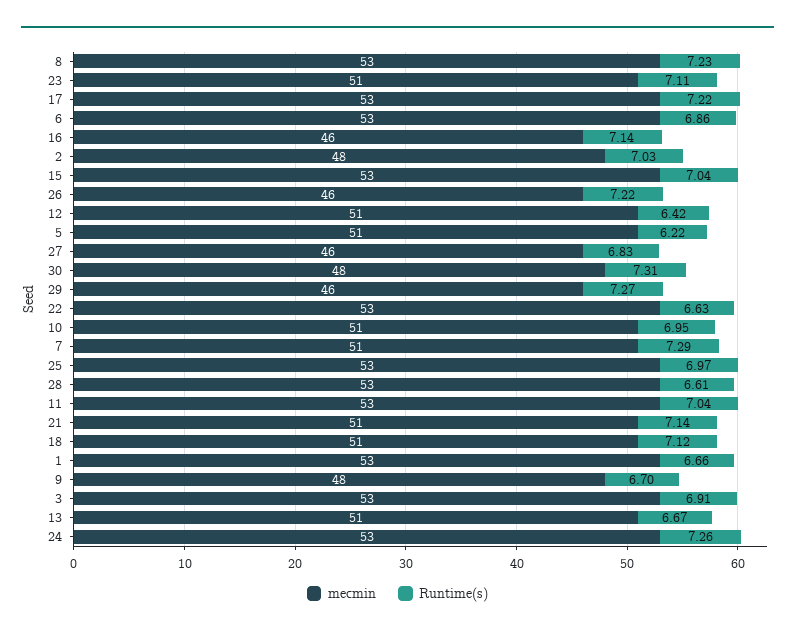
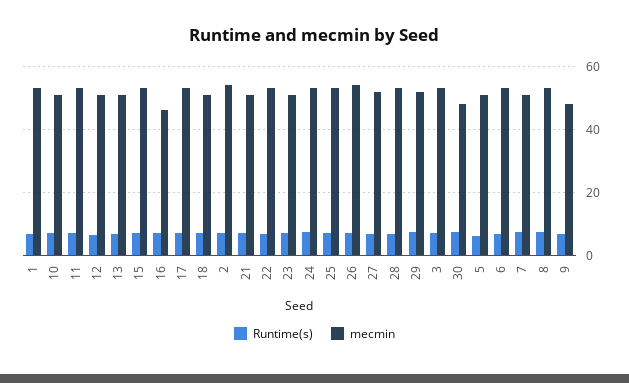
  {
    "mecmin": {
      "8": 53,
      "23": 51,
      "17": 53,
      "6": 53,
      "16": 46,
-     "2": 48,
+     "2": 54,
      "15": 53,
-     "26": 46,
+     "26": 54,
      "12": 51,
      "5": 51,
-     "27": 46,
+     "27": 52,
      "30": 48,
-     "29": 46,
+     "29": 52,
      "22": 53,
      "10": 51,
      "7": 51,
      "25": 53,
      "28": 53,
      "11": 53,
      "21": 51,
      "18": 51,
      "1": 53,
      "9": 48,
      "3": 53,
      "13": 51,
      "24": 53
    },
    "Runtime(s)": {
      "8": 7.23,
      "23": 7.11,
      "17": 7.22,
      "6": 6.86,
      "16": 7.14,
      "2": 7.03,
      "15": 7.04,
      "26": 7.22,
      "12": 6.42,
      "5": 6.22,
      "27": 6.83,
      "30": 7.31,
      "29": 7.27,
      "22": 6.63,
      "10": 6.95,
      "7": 7.29,
      "25": 6.97,
      "28": 6.61,
      "11": 7.04,
      "21": 7.14,
      "18": 7.12,
      "1": 6.66,
      "9": 6.7,
      "3": 6.91,
      "13": 6.67,
      "24": 7.26
    }
  }

